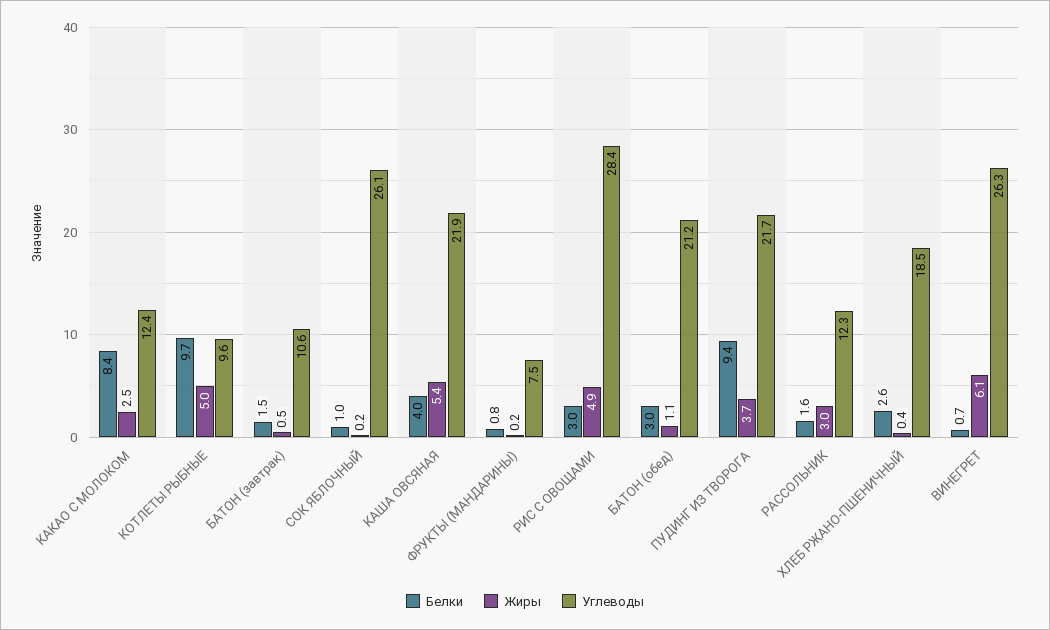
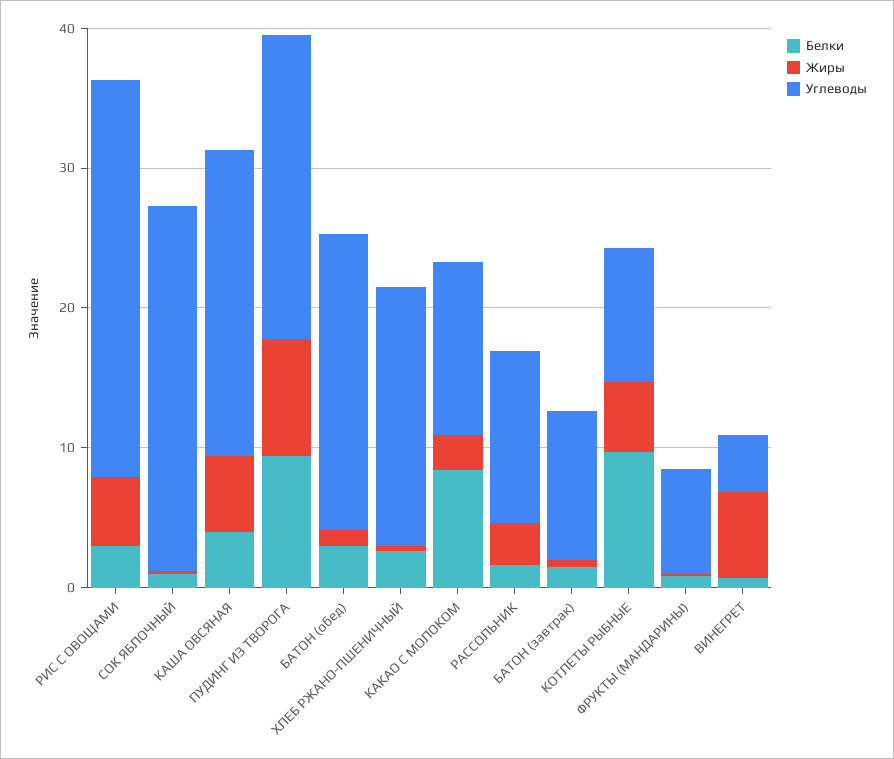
  {
    "Белки": {
      "КАКАО С МОЛОКОМ": 8.4,
      "КОТЛЕТЫ РЫБНЫЕ": 9.7,
      "БАТОН (завтрак)": 1.5,
      "СОК ЯБЛОЧНЫЙ": 1,
      "КАША ОВСЯНАЯ": 4,
      "ФРУКТЫ (МАНДАРИНЫ)": 0.8,
      "РИС С ОВОЩАМИ": 3,
      "БАТОН (обед)": 3,
      "ПУДИНГ ИЗ ТВОРОГА": 9.4,
      "РАССОЛЬНИК": 1.6,
      "ХЛЕБ РЖАНО-ПШЕНИЧНЫЙ": 2.6,
      "ВИНЕГРЕТ": 0.7
    },
    "Жиры": {
      "КАКАО С МОЛОКОМ": 2.5,
      "КОТЛЕТЫ РЫБНЫЕ": 5,
      "БАТОН (завтрак)": 0.5,
      "СОК ЯБЛОЧНЫЙ": 0.2,
      "КАША ОВСЯНАЯ": 5.4,
      "ФРУКТЫ (МАНДАРИНЫ)": 0.2,
      "РИС С ОВОЩАМИ": 4.9,
      "БАТОН (обед)": 1.1,
-     "ПУДИНГ ИЗ ТВОРОГА": 3.7,
+     "ПУДИНГ ИЗ ТВОРОГА": 8,
      "РАССОЛЬНИК": 3,
      "ХЛЕБ РЖАНО-ПШЕНИЧНЫЙ": 0.4,
      "ВИНЕГРЕТ": 6.1
    },
    "Углеводы": {
      "КАКАО С МОЛОКОМ": 12.4,
      "КОТЛЕТЫ РЫБНЫЕ": 9.6,
      "БАТОН (завтрак)": 10.6,
      "СОК ЯБЛОЧНЫЙ": 26.1,
      "КАША ОВСЯНАЯ": 21.9,
      "ФРУКТЫ (МАНДАРИНЫ)": 7.5,
      "РИС С ОВОЩАМИ": 28.4,
      "БАТОН (обед)": 21.2,
      "ПУДИНГ ИЗ ТВОРОГА": 21.7,
      "РАССОЛЬНИК": 12.3,
      "ХЛЕБ РЖАНО-ПШЕНИЧНЫЙ": 18.5,
-     "ВИНЕГРЕТ": 26.3
+     "ВИНЕГРЕТ": 4
    }
  }

